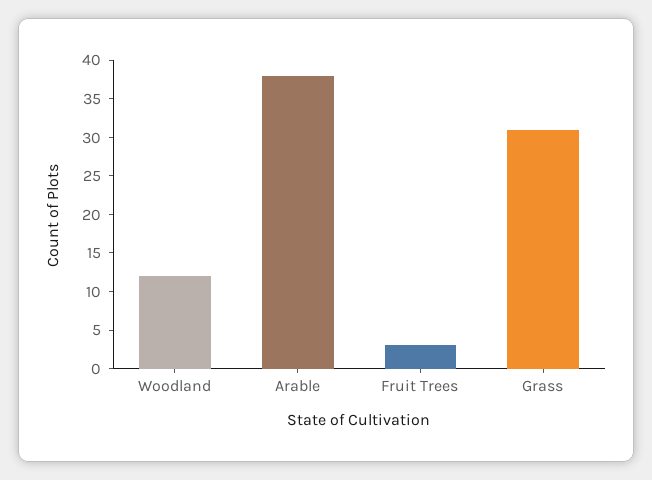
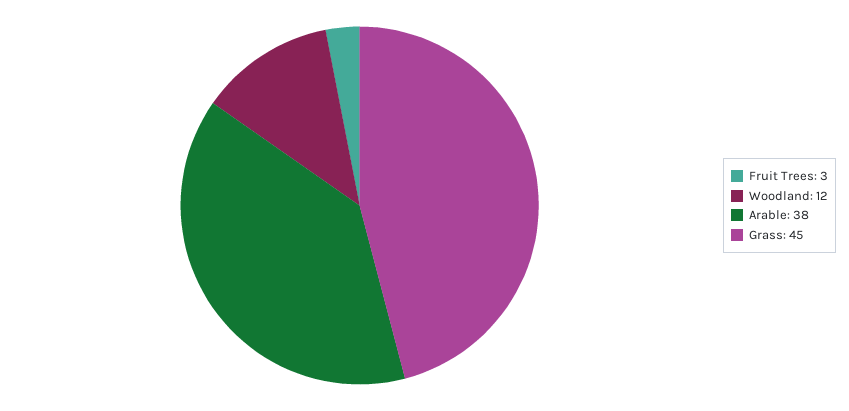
  {
    "Woodland": 12,
    "Arable": 38,
    "Fruit Trees": 3,
-   "Grass": 30
+   "Grass": 45
  }

